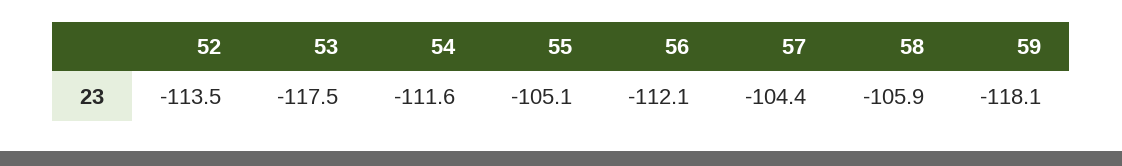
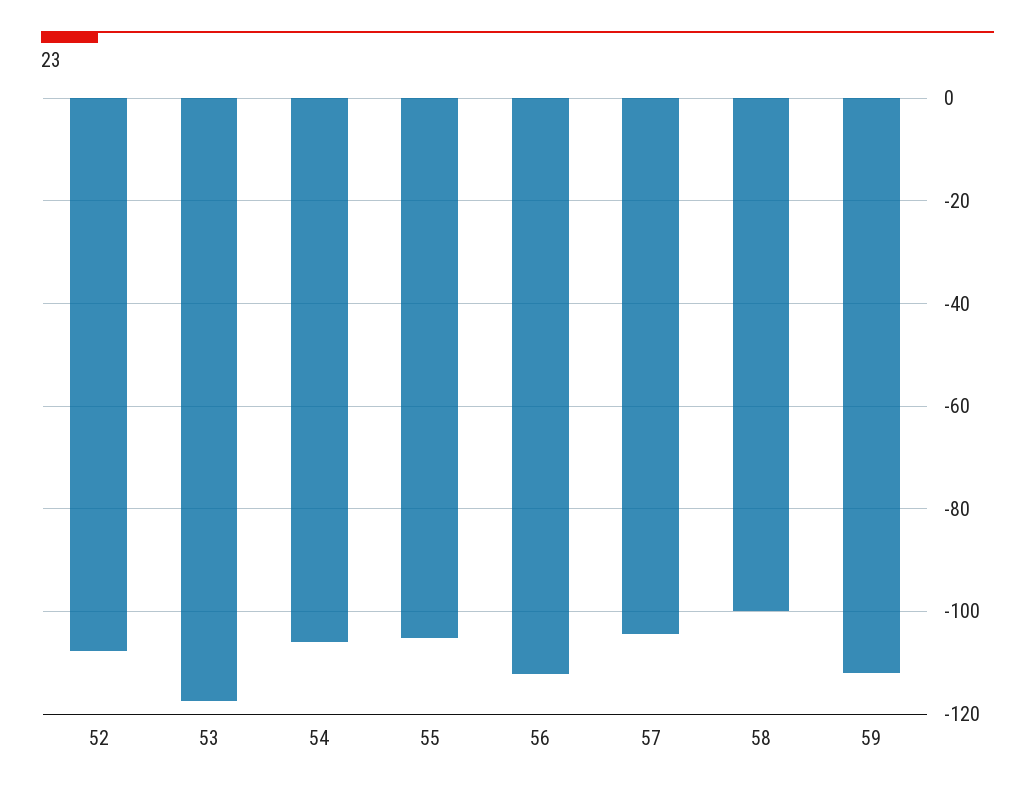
  {
-   "52": -113.5,
+   "52": -108,
    "53": -117.5,
-   "54": -111.6,
+   "54": -106,
    "55": -105.1,
    "56": -112.1,
    "57": -104.4,
-   "58": -105.9,
+   "58": -100,
-   "59": -118.1
+   "59": -112
  }

